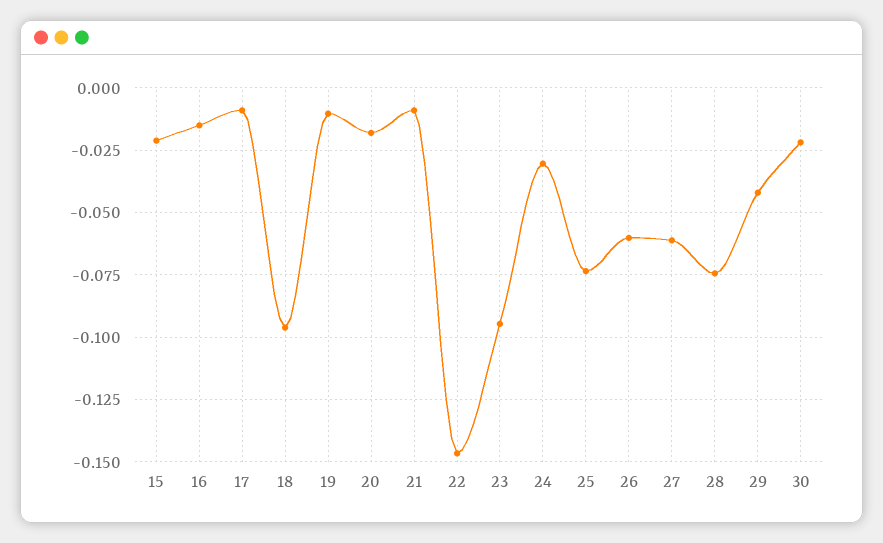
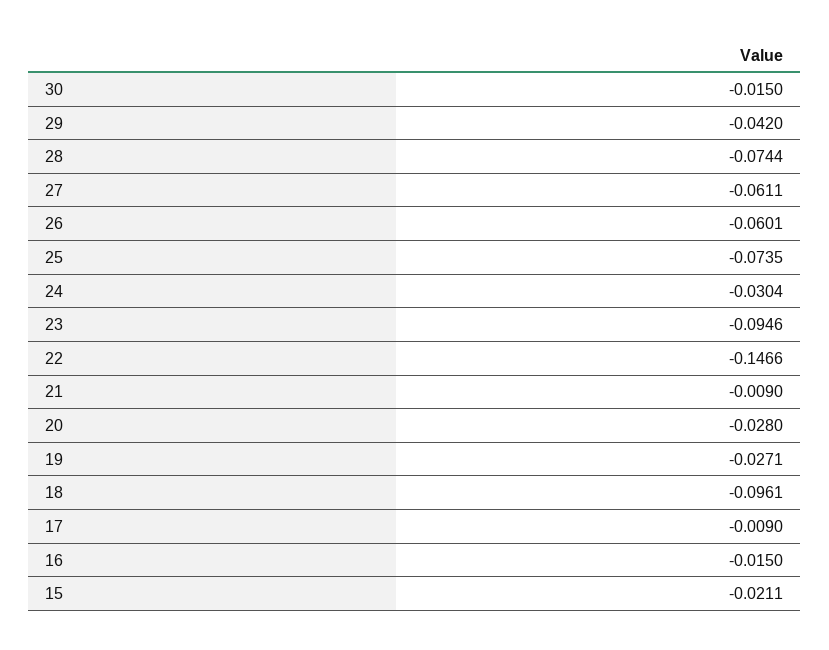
  {
    "15": -0.0211,
    "16": -0.015,
    "17": -0.009,
    "18": -0.0961,
-   "19": -0.01,
+   "19": -0.0271,
-   "20": -0.0175,
+   "20": -0.028,
    "21": -0.009,
    "22": -0.1466,
    "23": -0.0946,
    "24": -0.0304,
    "25": -0.0735,
    "26": -0.0601,
    "27": -0.0611,
    "28": -0.0744,
    "29": -0.042,
-   "30": -0.0225
+   "30": -0.015
  }

